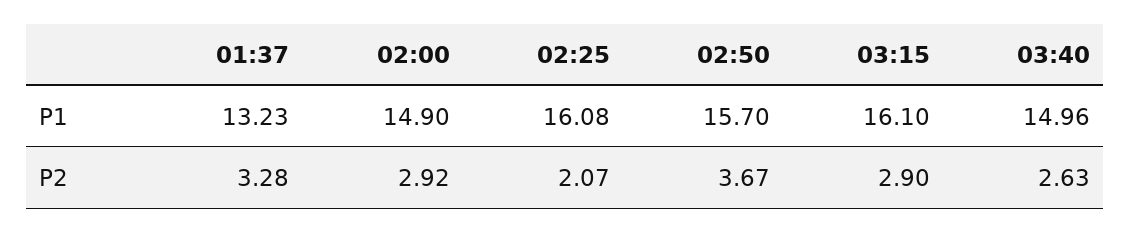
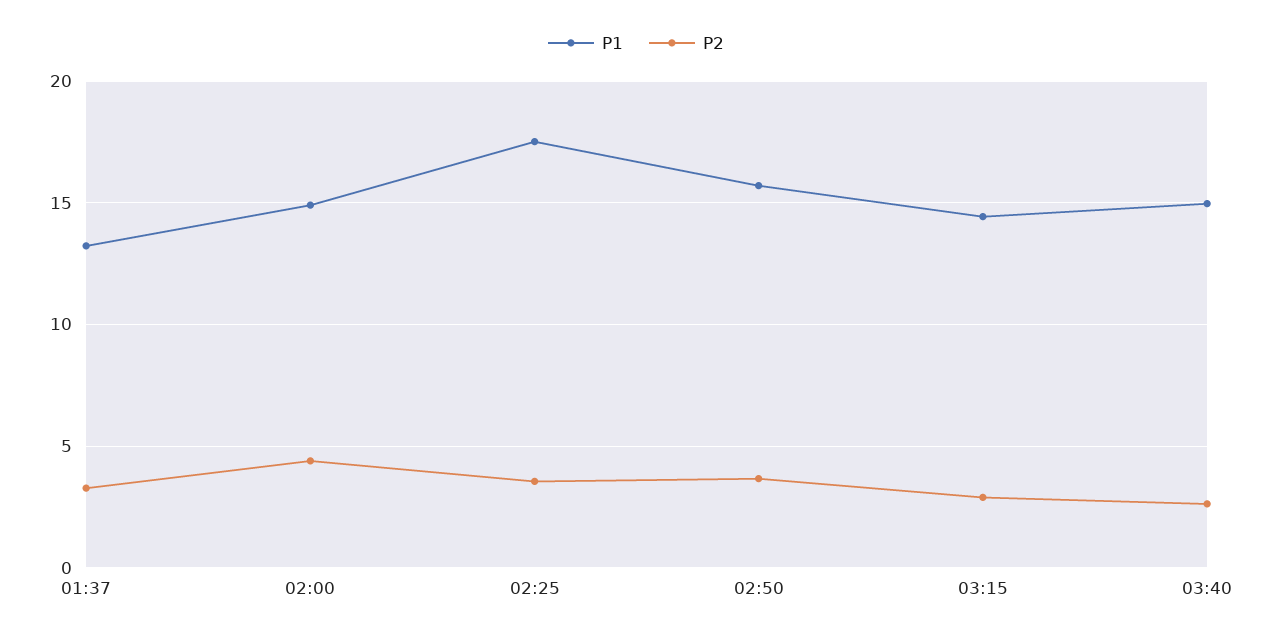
  {
    "P1": {
      "01:37": 13.23,
      "02:00": 14.9,
-     "02:25": 16.08,
+     "02:25": 17.5,
      "02:50": 15.7,
-     "03:15": 16.1,
+     "03:15": 14.5,
      "03:40": 14.96
    },
    "P2": {
      "01:37": 3.28,
-     "02:00": 2.92,
+     "02:00": 4.5,
-     "02:25": 2.07,
+     "02:25": 3.5,
      "02:50": 3.67,
      "03:15": 2.9,
      "03:40": 2.63
    }
  }

